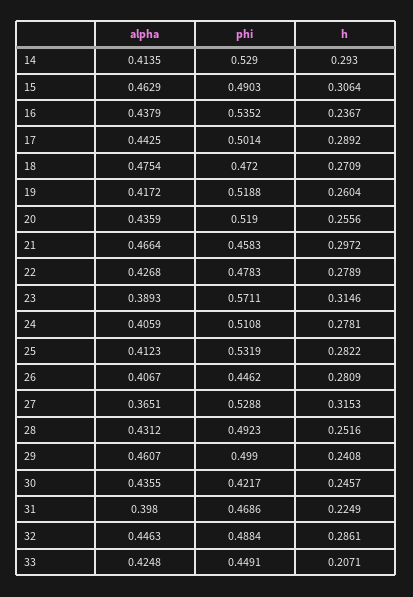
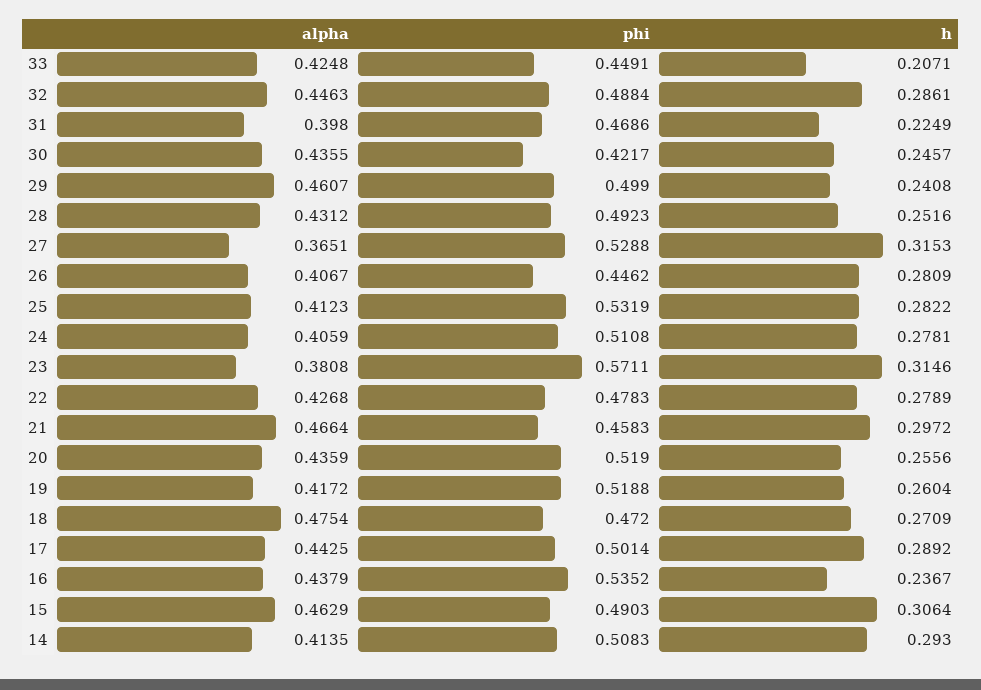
  {
    "alpha": {
      "14": 0.4135,
      "15": 0.4629,
      "16": 0.4379,
      "17": 0.4425,
      "18": 0.4754,
      "19": 0.4172,
      "20": 0.4359,
      "21": 0.4664,
      "22": 0.4268,
-     "23": 0.3893,
+     "23": 0.3808,
      "24": 0.4059,
      "25": 0.4123,
      "26": 0.4067,
      "27": 0.3651,
      "28": 0.4312,
      "29": 0.4607,
      "30": 0.4355,
      "31": 0.398,
      "32": 0.4463,
      "33": 0.4248
    },
    "phi": {
-     "14": 0.529,
+     "14": 0.5083,
      "15": 0.4903,
      "16": 0.5352,
      "17": 0.5014,
      "18": 0.472,
      "19": 0.5188,
      "20": 0.519,
      "21": 0.4583,
      "22": 0.4783,
      "23": 0.5711,
      "24": 0.5108,
      "25": 0.5319,
      "26": 0.4462,
      "27": 0.5288,
      "28": 0.4923,
      "29": 0.499,
      "30": 0.4217,
      "31": 0.4686,
      "32": 0.4884,
      "33": 0.4491
    },
    "h": {
      "14": 0.293,
      "15": 0.3064,
      "16": 0.2367,
      "17": 0.2892,
      "18": 0.2709,
      "19": 0.2604,
      "20": 0.2556,
      "21": 0.2972,
      "22": 0.2789,
      "23": 0.3146,
      "24": 0.2781,
      "25": 0.2822,
      "26": 0.2809,
      "27": 0.3153,
      "28": 0.2516,
      "29": 0.2408,
      "30": 0.2457,
      "31": 0.2249,
      "32": 0.2861,
      "33": 0.2071
    }
  }

